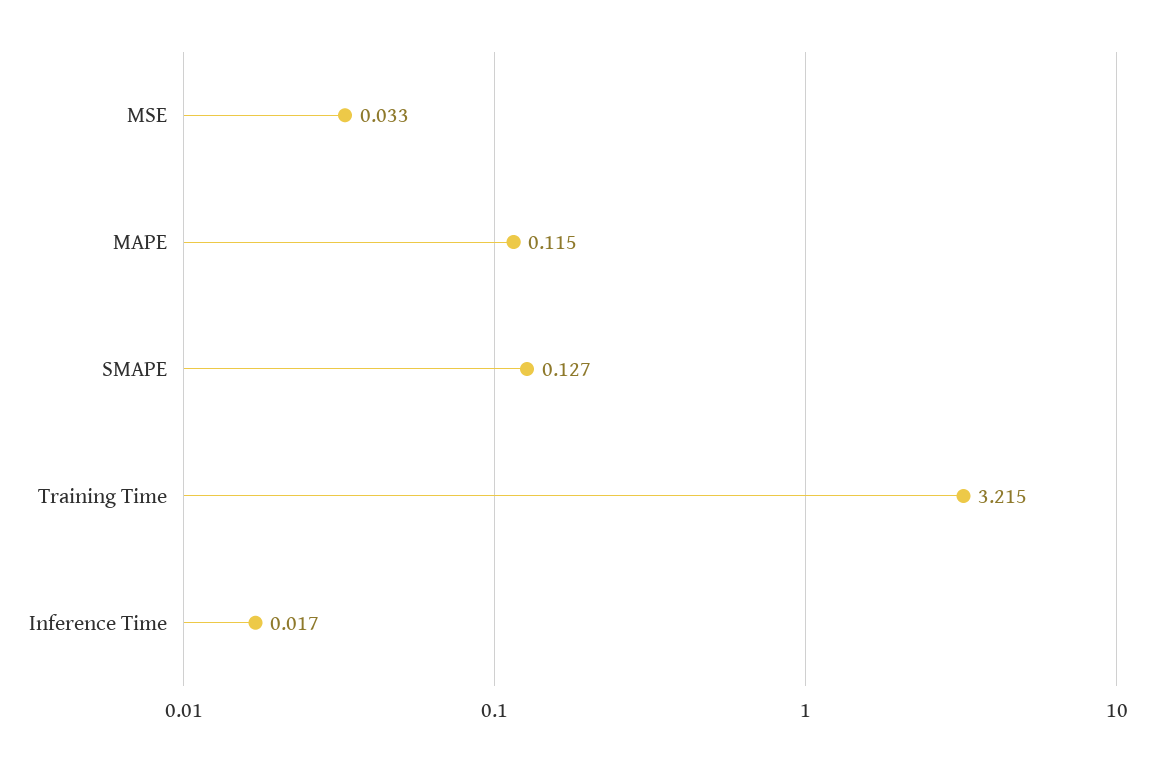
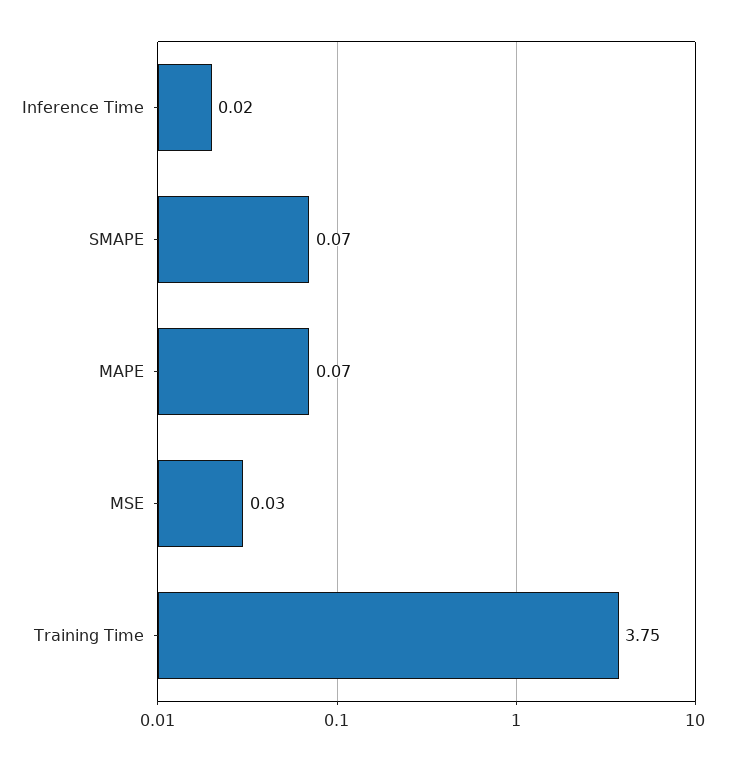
  {
    "MSE": 0.033,
-   "MAPE": 0.115,
+   "MAPE": 0.07,
-   "SMAPE": 0.127,
+   "SMAPE": 0.07,
-   "Training Time": 3.215,
+   "Training Time": 3.75,
    "Inference Time": 0.017
  }

